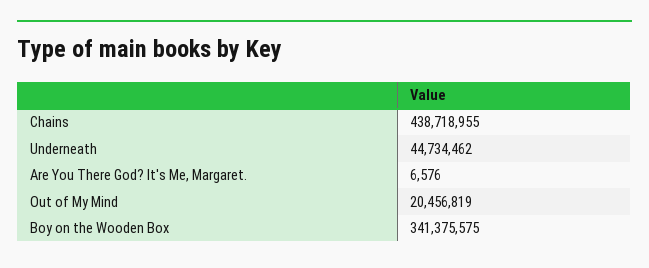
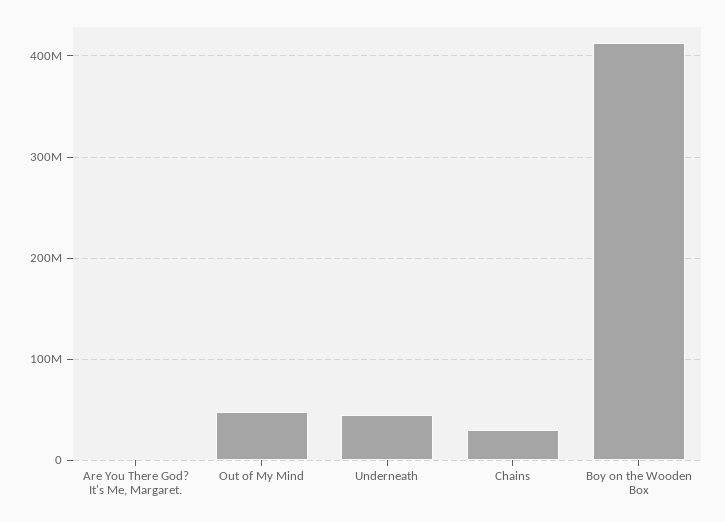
  {
-   "Chains": 438718955,
+   "Chains": 30000000,
    "Underneath": 44734462,
    "Are You There God? It's Me, Margaret.": 6576,
-   "Out of My Mind": 20456819,
+   "Out of My Mind": 50000000,
-   "Boy on the Wooden Box": 341375575
+   "Boy on the Wooden Box": 410000000
  }

